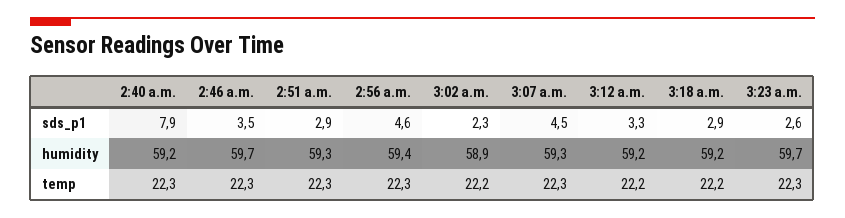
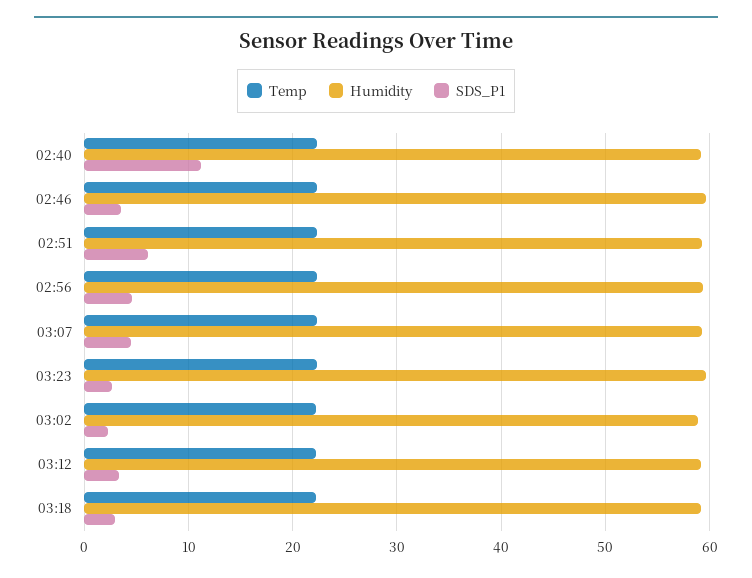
  {
    "sds_p1": {
-     "2:40 a.m.": 7.9,
+     "2:40 a.m.": 11,
      "2:46 a.m.": 3.5,
-     "2:51 a.m.": 2.9,
+     "2:51 a.m.": 6,
      "2:56 a.m.": 4.6,
      "3:02 a.m.": 2.3,
      "3:07 a.m.": 4.5,
      "3:12 a.m.": 3.3,
      "3:18 a.m.": 2.9,
      "3:23 a.m.": 2.6
    },
    "humidity": {
      "2:40 a.m.": 59.2,
      "2:46 a.m.": 59.7,
      "2:51 a.m.": 59.3,
      "2:56 a.m.": 59.4,
      "3:02 a.m.": 58.9,
      "3:07 a.m.": 59.3,
      "3:12 a.m.": 59.2,
      "3:18 a.m.": 59.2,
      "3:23 a.m.": 59.7
    },
    "temp": {
      "2:40 a.m.": 22.3,
      "2:46 a.m.": 22.3,
      "2:51 a.m.": 22.3,
      "2:56 a.m.": 22.3,
      "3:02 a.m.": 22.2,
      "3:07 a.m.": 22.3,
      "3:12 a.m.": 22.2,
      "3:18 a.m.": 22.2,
      "3:23 a.m.": 22.3
    }
  }

